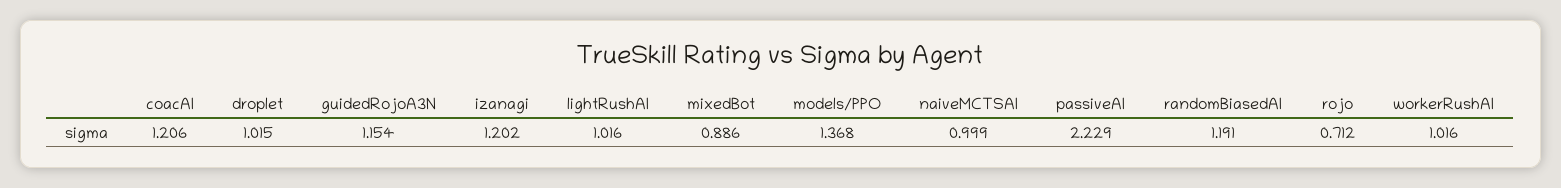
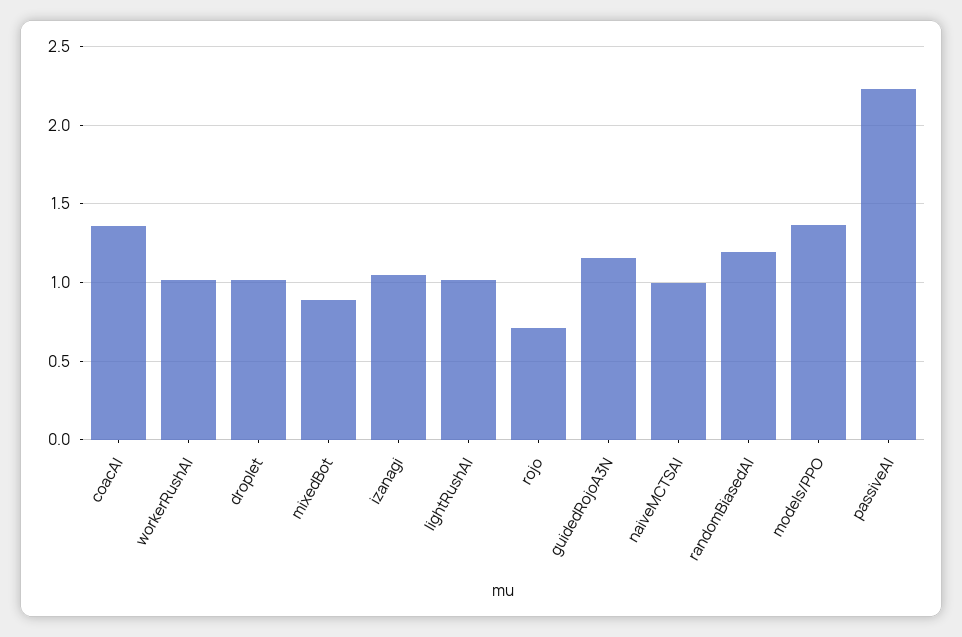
  {
-   "coacAI": 1.206,
+   "coacAI": 1.35,
    "droplet": 1.015,
    "guidedRojoA3N": 1.154,
-   "izanagi": 1.202,
+   "izanagi": 1.05,
    "lightRushAI": 1.016,
    "mixedBot": 0.886,
    "models/PPO": 1.368,
    "naiveMCTSAI": 0.999,
    "passiveAI": 2.229,
    "randomBiasedAI": 1.191,
    "rojo": 0.712,
    "workerRushAI": 1.016
  }

